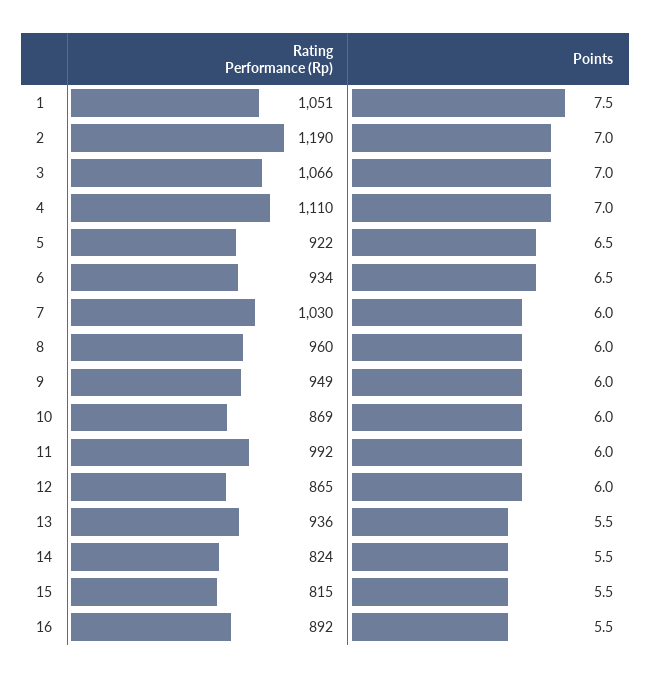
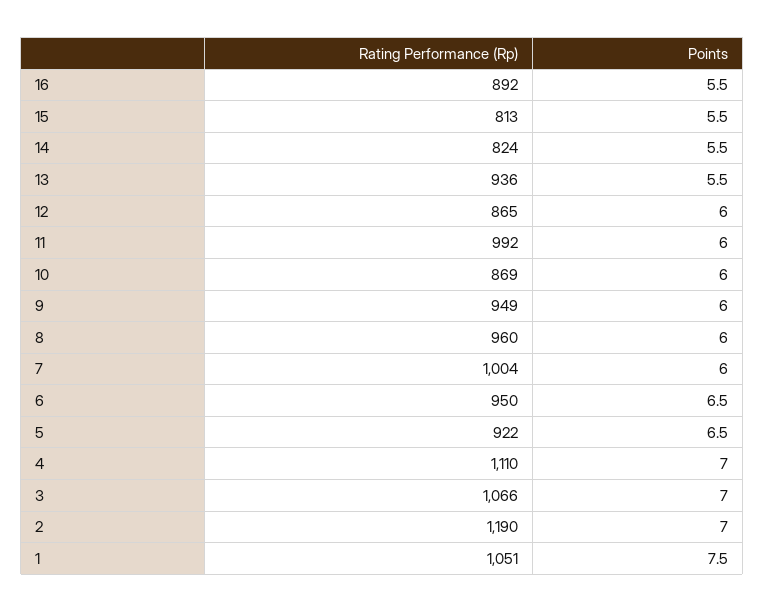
  {
    "Rating Performance (Rp)": {
      "1": 1051,
      "2": 1190,
      "3": 1066,
      "4": 1110,
      "5": 922,
-     "6": 934,
+     "6": 950,
-     "7": 1030,
+     "7": 1004,
      "8": 960,
      "9": 949,
      "10": 869,
      "11": 992,
      "12": 865,
      "13": 936,
      "14": 824,
-     "15": 815,
+     "15": 813,
      "16": 892
    },
    "Points": {
      "1": 7.5,
      "2": 7,
      "3": 7,
      "4": 7,
      "5": 6.5,
      "6": 6.5,
      "7": 6,
      "8": 6,
      "9": 6,
      "10": 6,
      "11": 6,
      "12": 6,
      "13": 5.5,
      "14": 5.5,
      "15": 5.5,
      "16": 5.5
    }
  }

